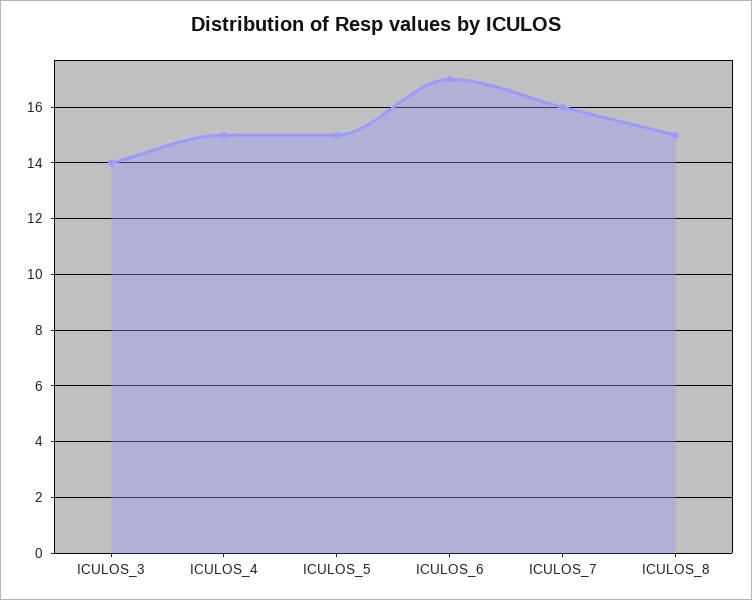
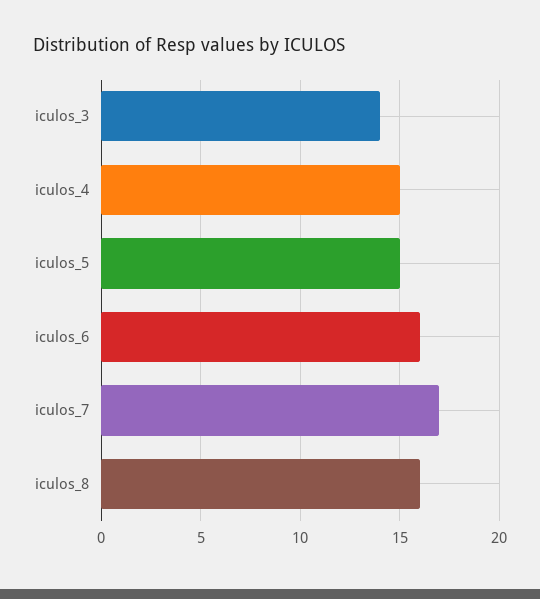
  {
    "ICULOS_3": 14,
    "ICULOS_4": 15,
    "ICULOS_5": 15,
-   "ICULOS_6": 17,
+   "ICULOS_6": 16,
-   "ICULOS_7": 16,
+   "ICULOS_7": 17,
-   "ICULOS_8": 15
+   "ICULOS_8": 16
  }

